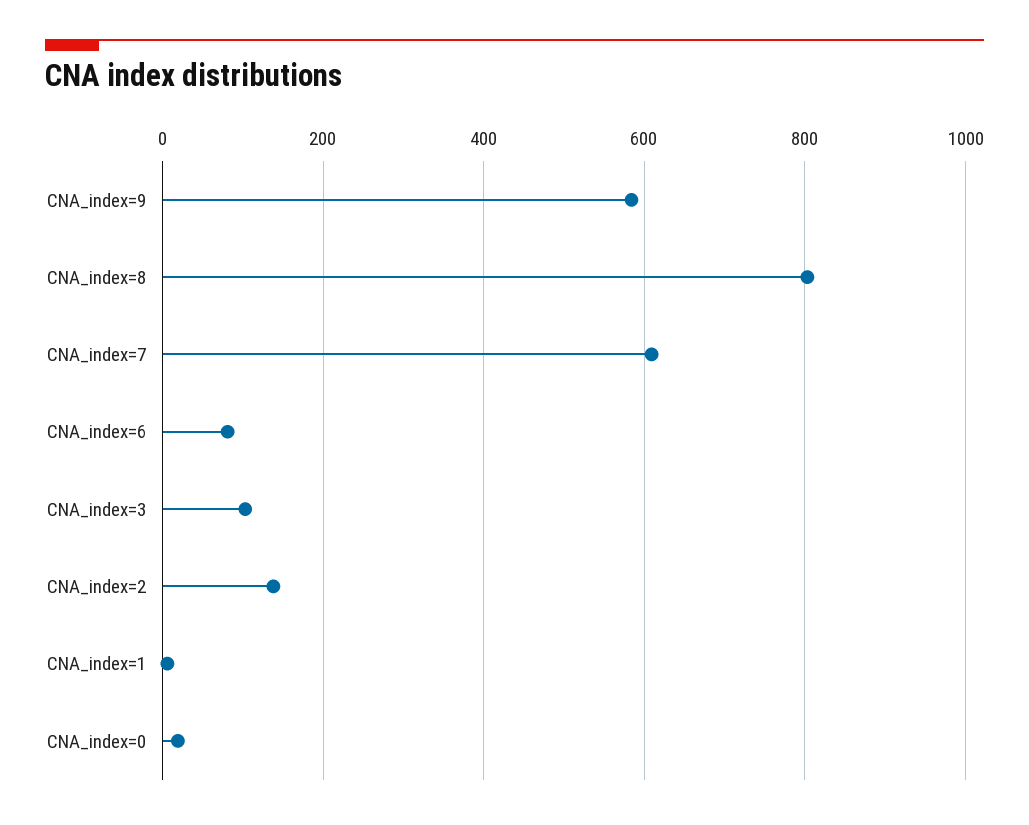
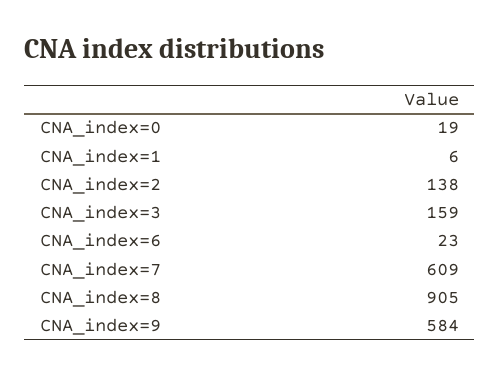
  {
    "CNA_index=9": 584,
-   "CNA_index=8": 800,
+   "CNA_index=8": 905,
    "CNA_index=7": 609,
-   "CNA_index=6": 80,
+   "CNA_index=6": 23,
-   "CNA_index=3": 100,
+   "CNA_index=3": 159,
    "CNA_index=2": 138,
    "CNA_index=1": 6,
    "CNA_index=0": 19
  }

